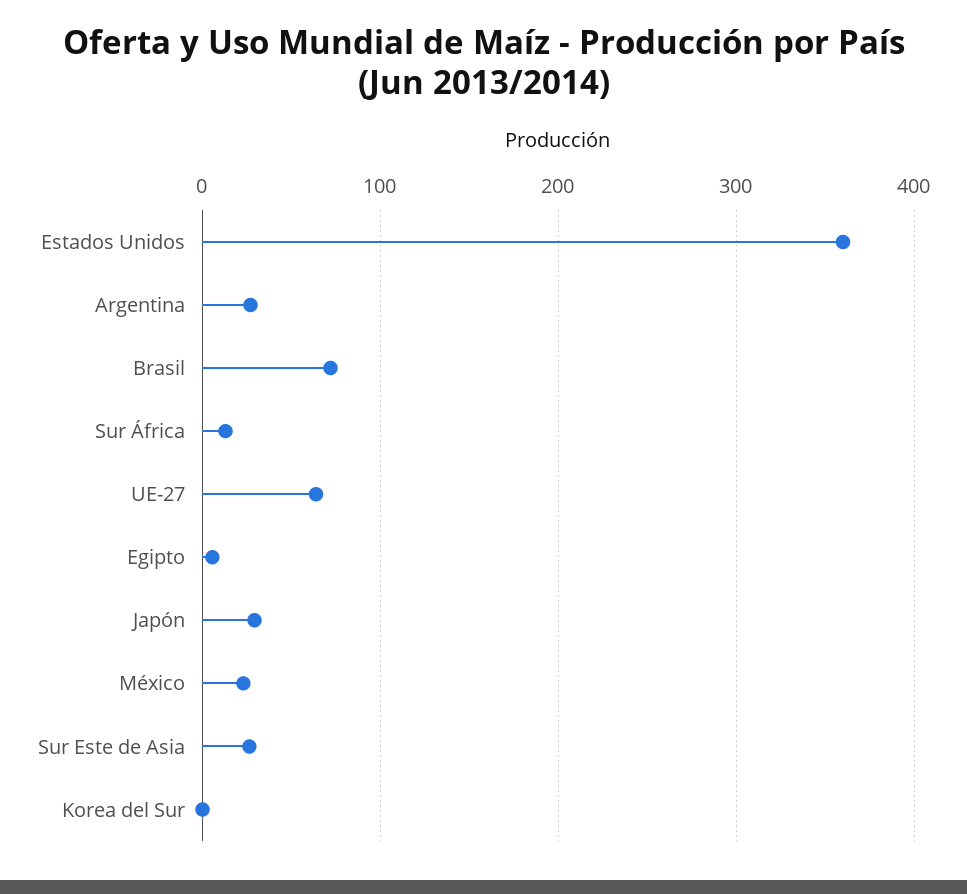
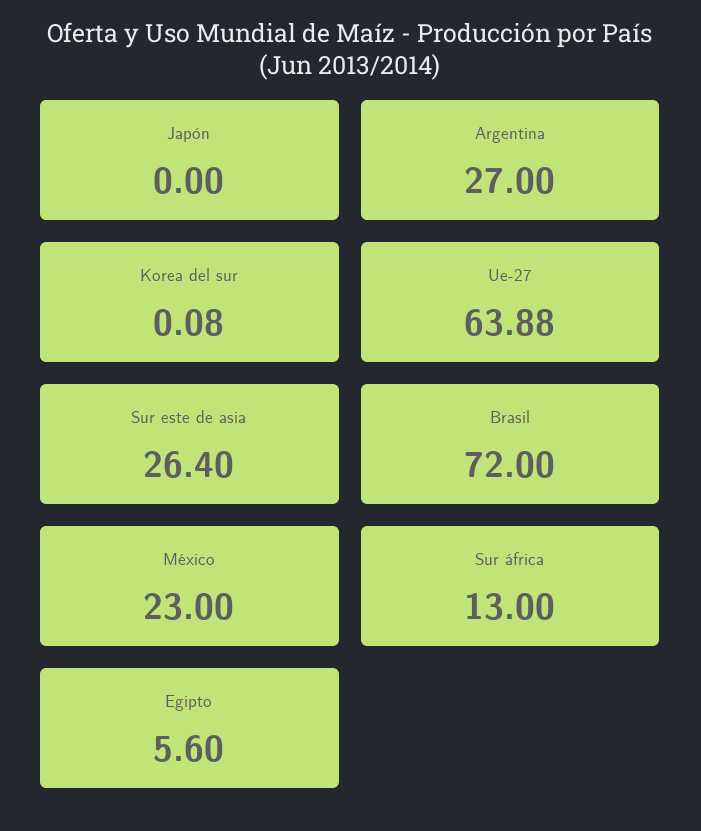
  {
-   "Estados Unidos": 360,
    "Argentina": 27,
    "Brasil": 72,
    "Sur África": 13,
    "UE-27": 63.88,
    "Egipto": 5.6,
-   "Japón": 30,
+   "Japón": 0,
    "México": 23,
    "Sur Este de Asia": 26.4,
    "Korea del Sur": 0.08
  }

